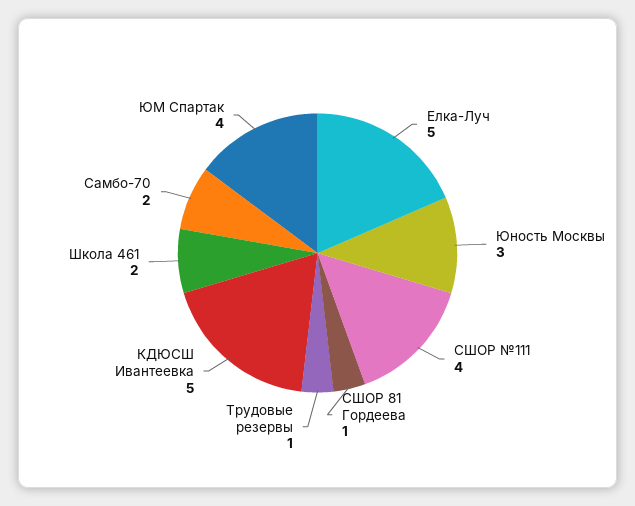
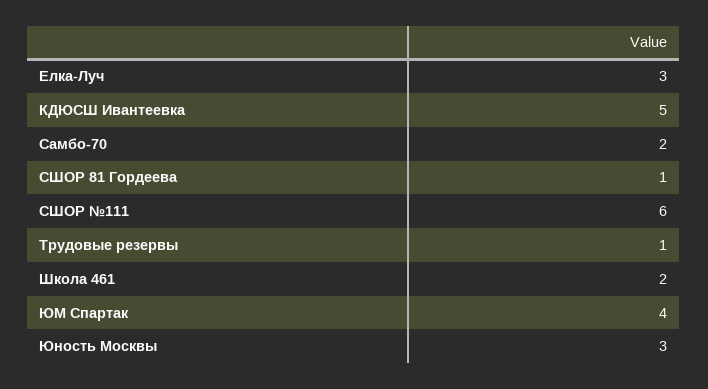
  {
-   "Елка-Луч": 5,
+   "Елка-Луч": 3,
    "Юность Москвы": 3,
-   "СШОР №111": 4,
+   "СШОР №111": 6,
    "СШОР 81 Гордеева": 1,
    "Трудовые резервы": 1,
    "КДЮСШ Ивантеевка": 5,
    "Школа 461": 2,
    "Самбо-70": 2,
    "ЮМ Спартак": 4
  }

